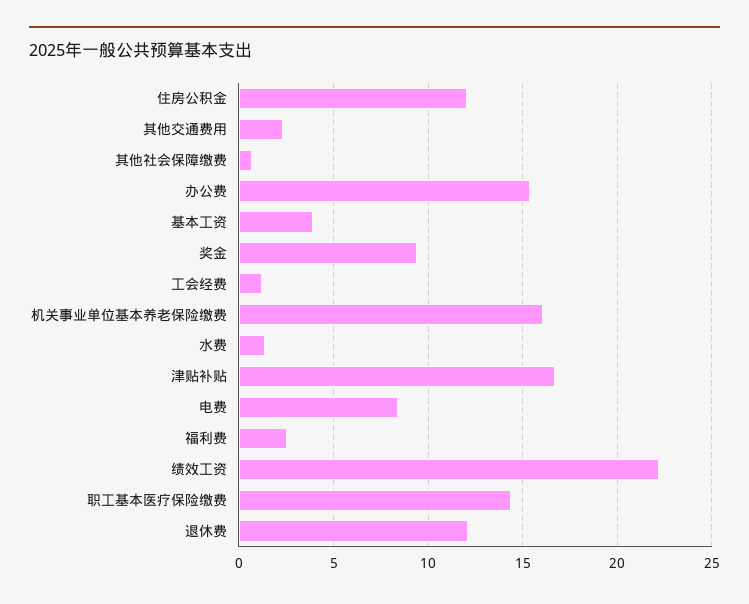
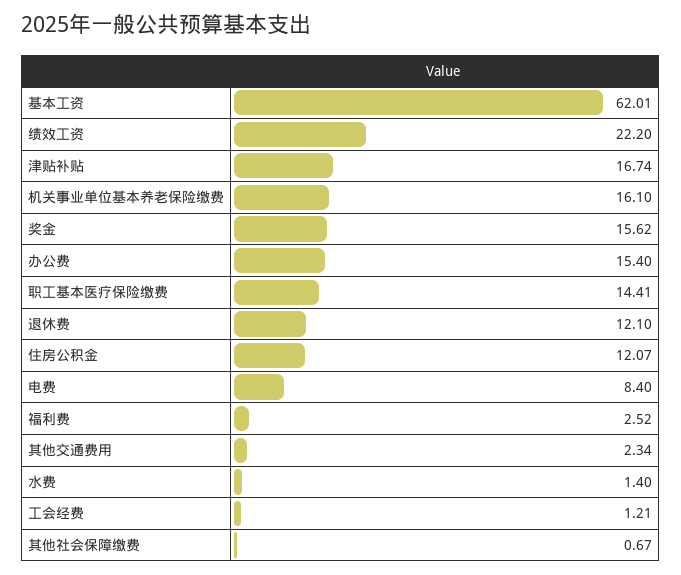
  {
    "住房公积金": 12.07,
    "其他交通费用": 2.34,
    "其他社会保障缴费": 0.67,
    "办公费": 15.4,
-   "基本工资": 4,
+   "基本工资": 62.01,
-   "奖金": 9.5,
+   "奖金": 15.62,
    "工会经费": 1.21,
    "机关事业单位基本养老保险缴费": 16.1,
    "水费": 1.4,
    "津贴补贴": 16.74,
    "电费": 8.4,
    "福利费": 2.52,
    "绩效工资": 22.2,
    "职工基本医疗保险缴费": 14.41,
    "退休费": 12.1
  }

